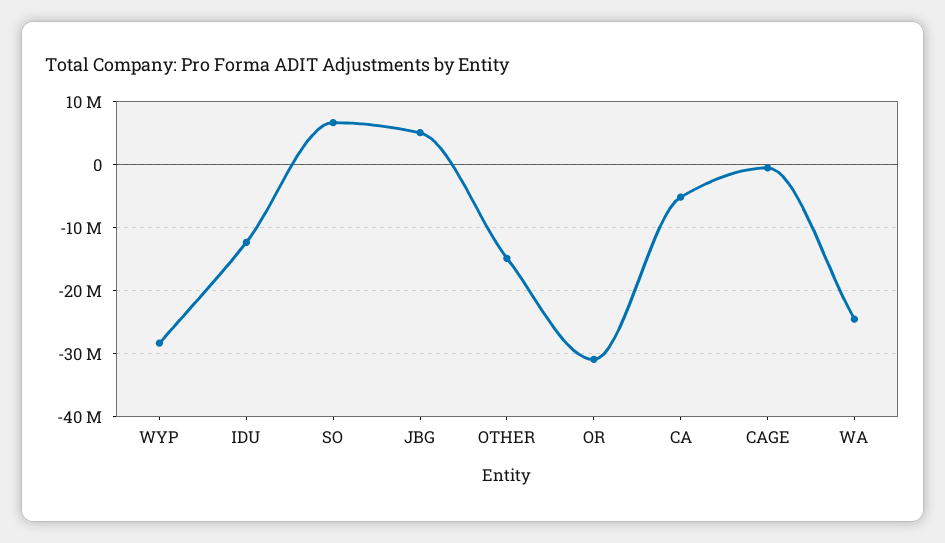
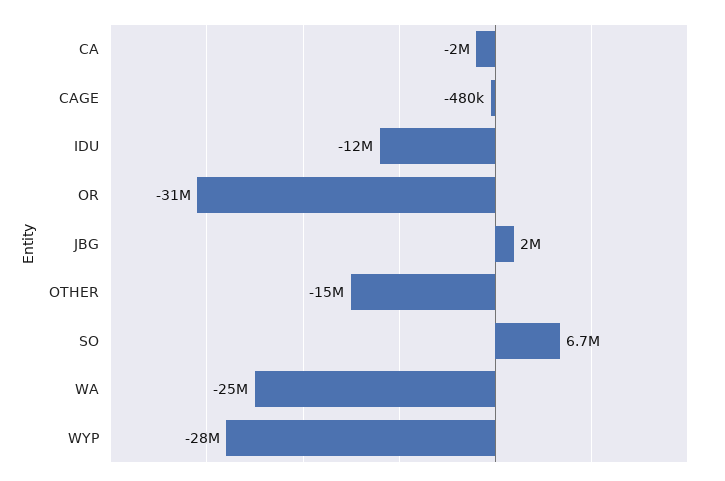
  {
    "WYP": -28000000,
    "IDU": -12000000,
    "SO": 6700000,
-   "JBG": 5000000,
+   "JBG": 2000000,
    "OTHER": -15000000,
    "OR": -31000000,
-   "CA": -5000000,
+   "CA": -2000000,
    "CAGE": -480000,
    "WA": -25000000
  }

